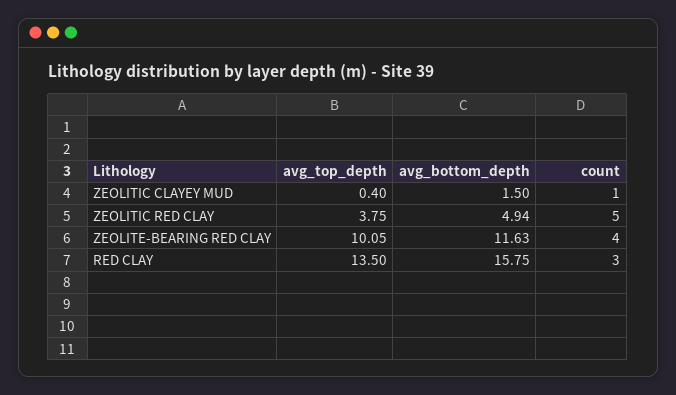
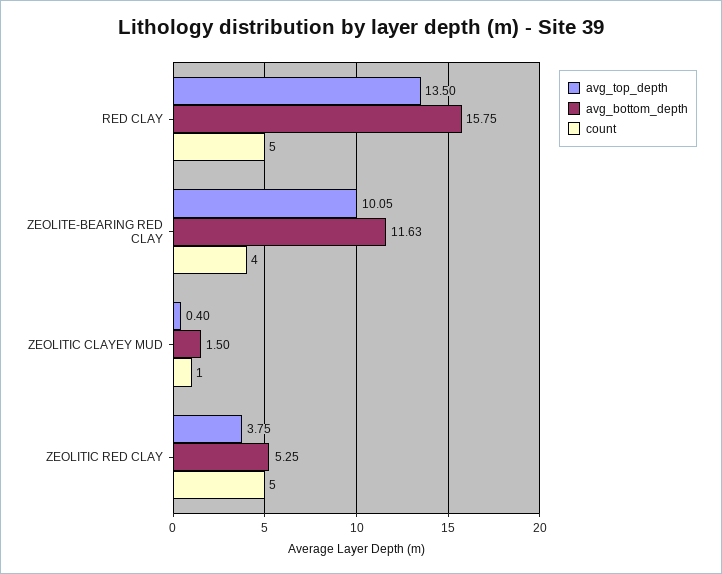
  {
    "avg_top_depth": {
      "ZEOLITIC CLAYEY MUD": 0.4,
      "ZEOLITIC RED CLAY": 3.75,
      "ZEOLITE-BEARING RED CLAY": 10.05,
      "RED CLAY": 13.5
    },
    "avg_bottom_depth": {
      "ZEOLITIC CLAYEY MUD": 1.5,
-     "ZEOLITIC RED CLAY": 4.94,
+     "ZEOLITIC RED CLAY": 5.25,
      "ZEOLITE-BEARING RED CLAY": 11.63,
      "RED CLAY": 15.75
    },
    "count": {
      "ZEOLITIC CLAYEY MUD": 1,
      "ZEOLITIC RED CLAY": 5,
      "ZEOLITE-BEARING RED CLAY": 4,
-     "RED CLAY": 3
+     "RED CLAY": 5
    }
  }

